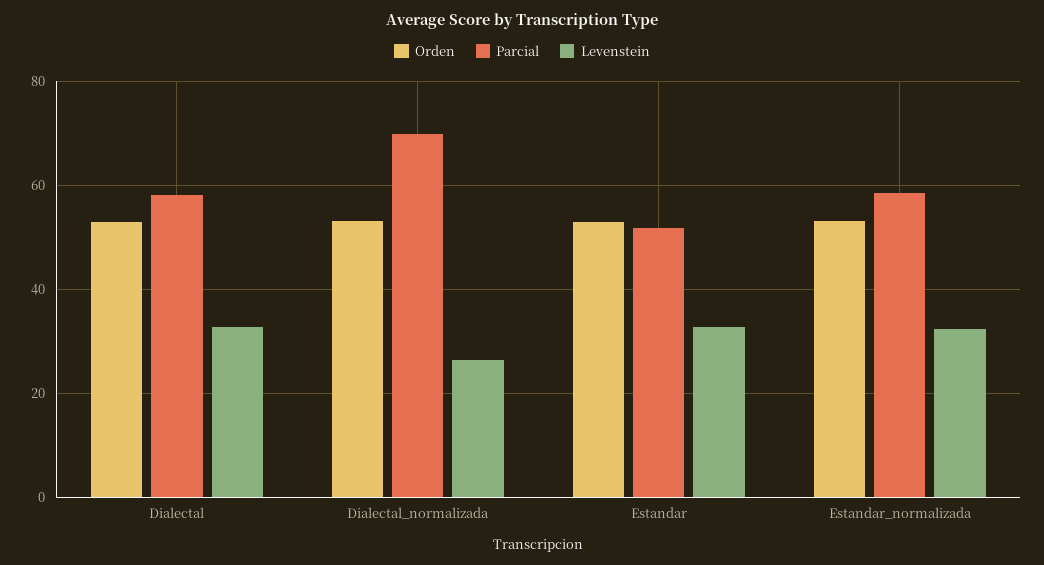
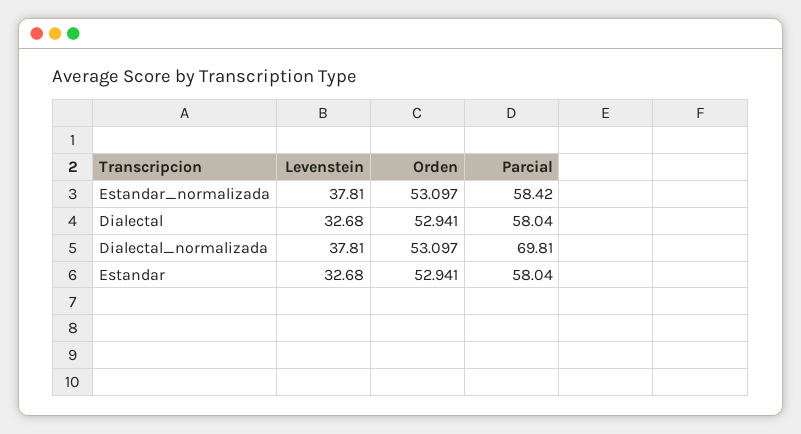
  {
    "Orden": {
      "Dialectal": 52.941,
      "Dialectal_normalizada": 53.097,
      "Estandar": 52.941,
      "Estandar_normalizada": 53.097
    },
    "Parcial": {
      "Dialectal": 58.04,
      "Dialectal_normalizada": 69.81,
-     "Estandar": 52,
+     "Estandar": 58.04,
      "Estandar_normalizada": 58.42
    },
    "Levenstein": {
      "Dialectal": 32.68,
-     "Dialectal_normalizada": 26,
+     "Dialectal_normalizada": 37.81,
      "Estandar": 32.68,
-     "Estandar_normalizada": 32
+     "Estandar_normalizada": 37.81
    }
  }

